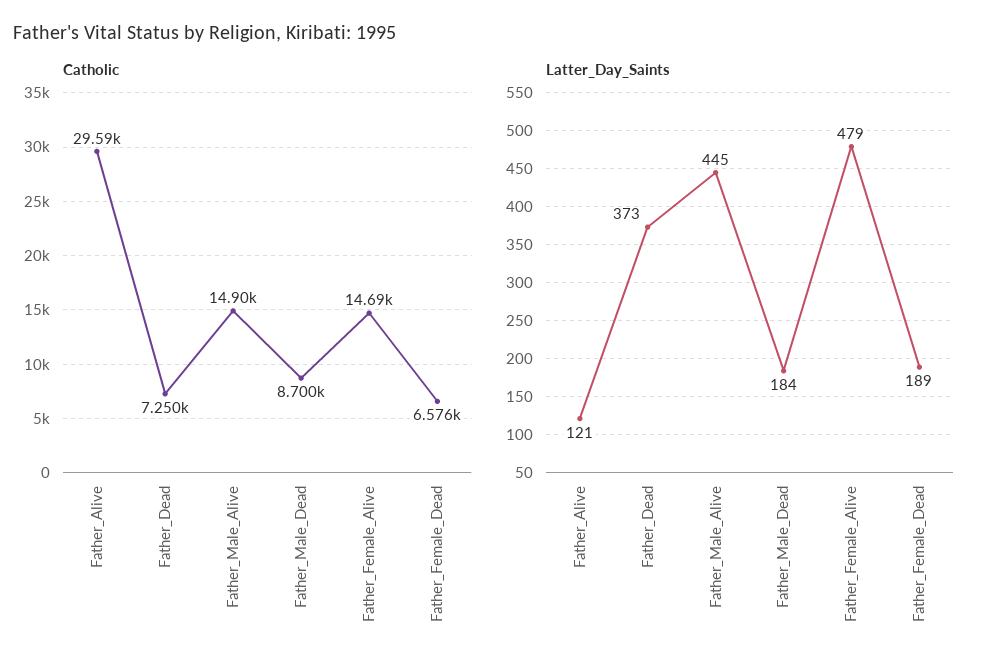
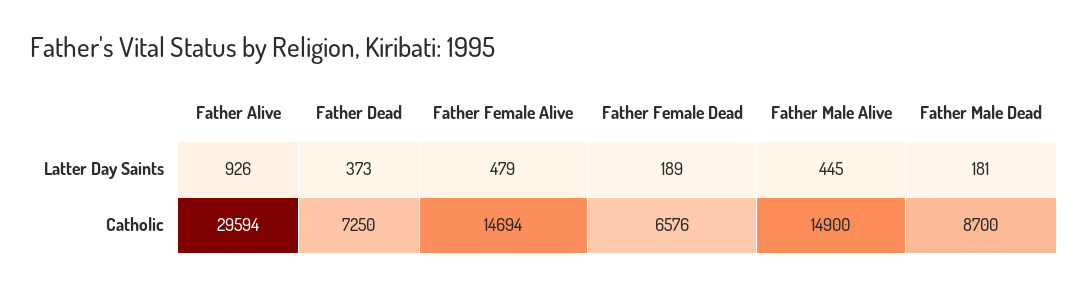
  {
    "Catholic": {
      "Father_Alive": 29594,
      "Father_Dead": 7250,
      "Father_Male_Alive": 14900,
      "Father_Male_Dead": 8700,
      "Father_Female_Alive": 14694,
      "Father_Female_Dead": 6576
    },
    "Latter_Day_Saints": {
-     "Father_Alive": 121,
+     "Father_Alive": 926,
      "Father_Dead": 373,
      "Father_Male_Alive": 445,
-     "Father_Male_Dead": 184,
+     "Father_Male_Dead": 181,
      "Father_Female_Alive": 479,
      "Father_Female_Dead": 189
    }
  }

